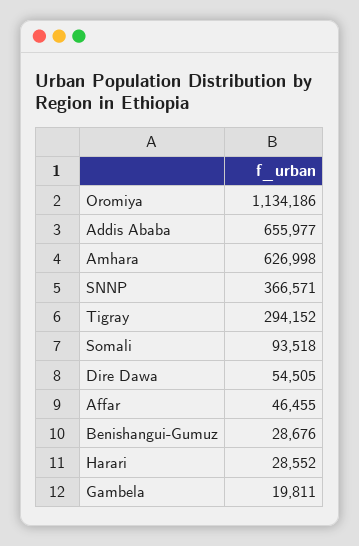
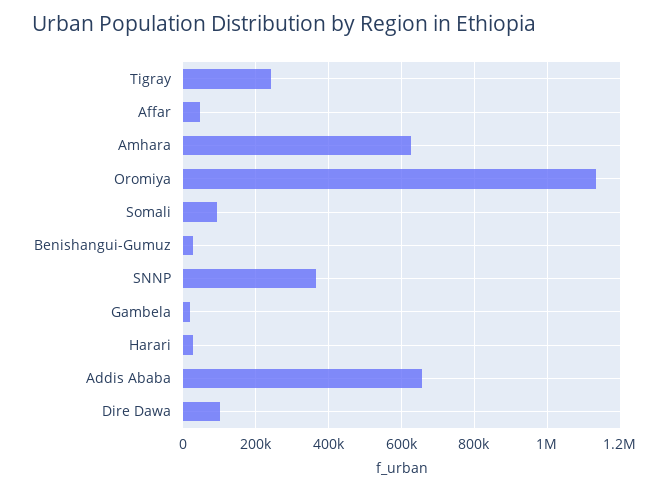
  {
    "Oromiya": 1134186,
    "Addis Ababa": 655977,
    "Amhara": 626998,
    "SNNP": 366571,
-   "Tigray": 294152,
+   "Tigray": 240000,
    "Somali": 93518,
-   "Dire Dawa": 54505,
+   "Dire Dawa": 100000,
    "Affar": 46455,
    "Benishangui-Gumuz": 28676,
    "Harari": 28552,
    "Gambela": 19811
  }

